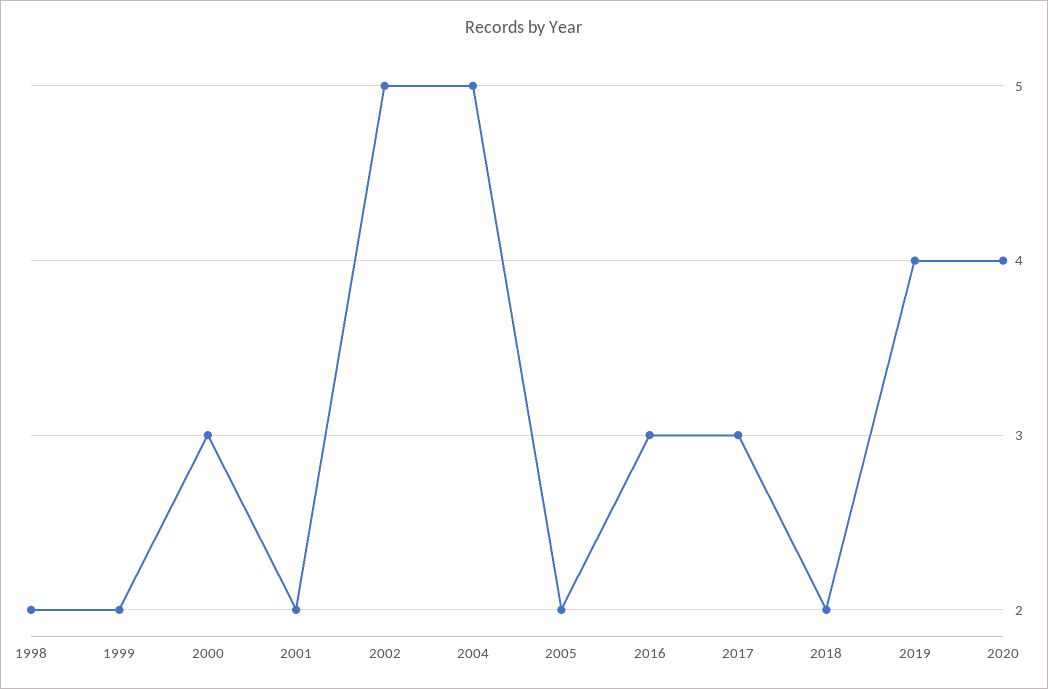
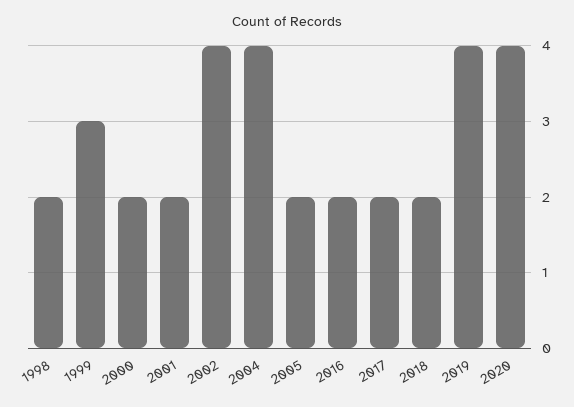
  {
    "1998": 2,
-   "1999": 2,
+   "1999": 3,
-   "2000": 3,
+   "2000": 2,
    "2001": 2,
-   "2002": 5,
+   "2002": 4,
-   "2004": 5,
+   "2004": 4,
    "2005": 2,
-   "2016": 3,
+   "2016": 2,
-   "2017": 3,
+   "2017": 2,
    "2018": 2,
    "2019": 4,
    "2020": 4
  }

